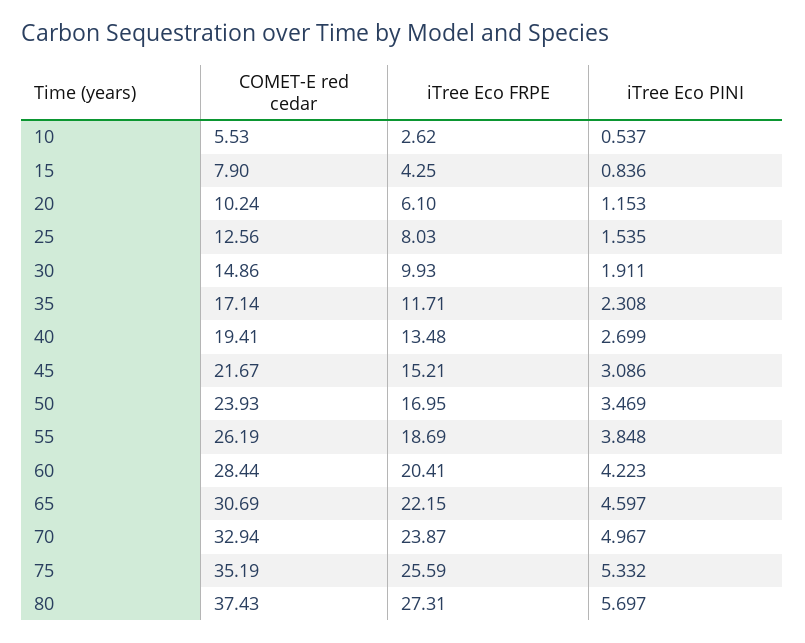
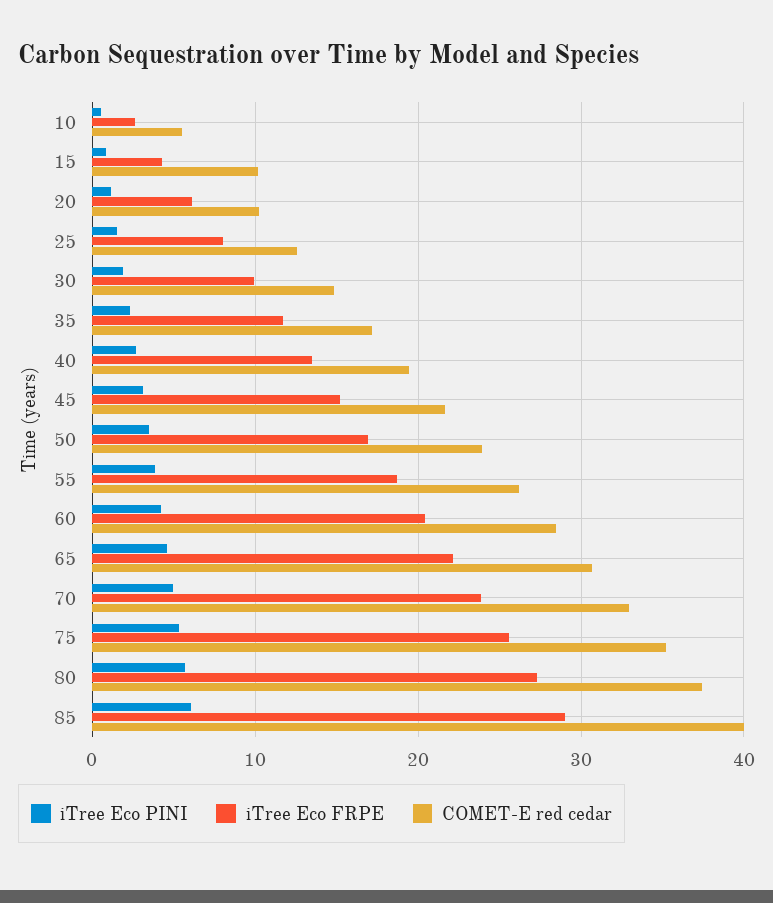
  {
    "COMET-E red cedar": {
      "10": 5.53,
-     "15": 7.9,
+     "15": 10,
      "20": 10.24,
      "25": 12.56,
      "30": 14.86,
      "35": 17.14,
      "40": 19.41,
      "45": 21.67,
      "50": 23.93,
      "55": 26.19,
      "60": 28.44,
      "65": 30.69,
      "70": 32.94,
      "75": 35.19,
-     "80": 37.43
+     "80": 37.43,
+     "85": 40
    },
    "iTree Eco FRPE": {
      "10": 2.62,
      "15": 4.25,
      "20": 6.1,
      "25": 8.03,
      "30": 9.93,
      "35": 11.71,
      "40": 13.48,
      "45": 15.21,
      "50": 16.95,
      "55": 18.69,
      "60": 20.41,
      "65": 22.15,
      "70": 23.87,
      "75": 25.59,
-     "80": 27.31
+     "80": 27.31,
+     "85": 29
    },
    "iTree Eco PINI": {
      "10": 0.537,
      "15": 0.836,
      "20": 1.153,
      "25": 1.535,
      "30": 1.911,
      "35": 2.308,
      "40": 2.699,
      "45": 3.086,
      "50": 3.469,
      "55": 3.848,
      "60": 4.223,
      "65": 4.597,
      "70": 4.967,
      "75": 5.332,
-     "80": 5.697
+     "80": 5.697,
+     "85": 6
    }
  }

